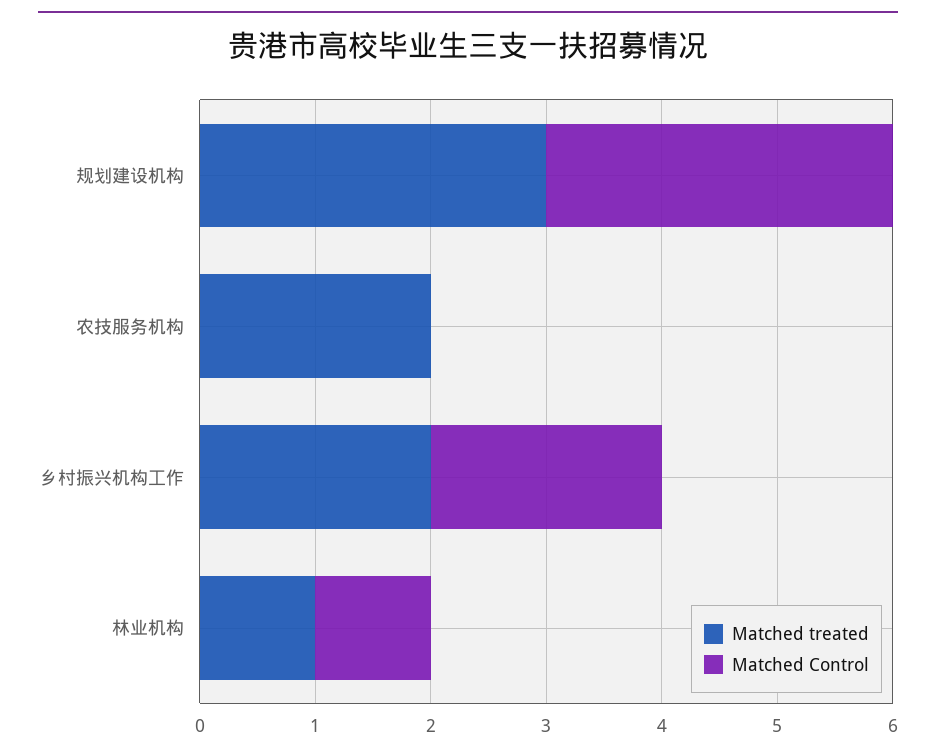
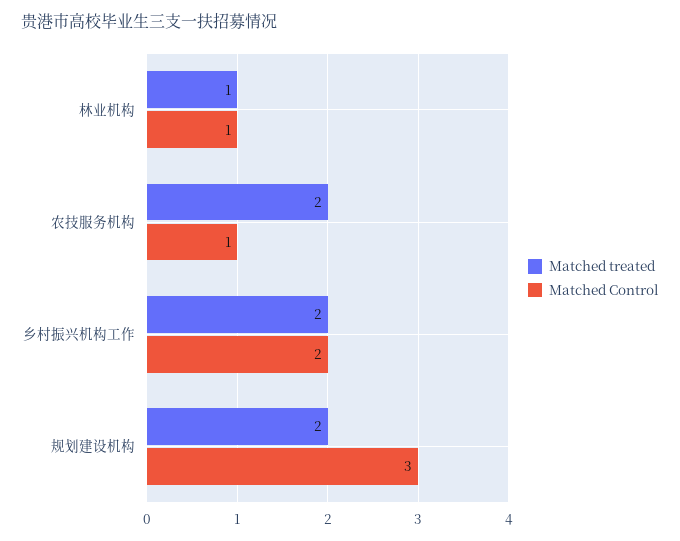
  {
    "Matched treated": {
-     "规划建设机构": 3,
+     "规划建设机构": 2,
      "农技服务机构": 2,
      "乡村振兴机构工作": 2,
      "林业机构": 1
    },
    "Matched Control": {
      "规划建设机构": 3,
-     "农技服务机构": 0,
+     "农技服务机构": 1,
      "乡村振兴机构工作": 2,
      "林业机构": 1
    }
  }

